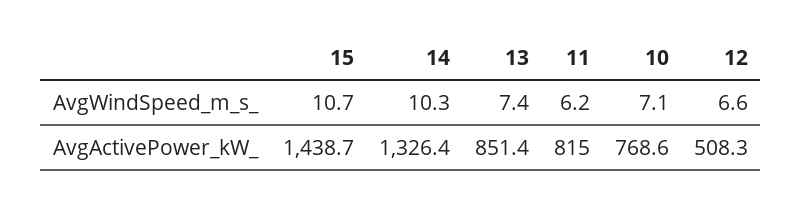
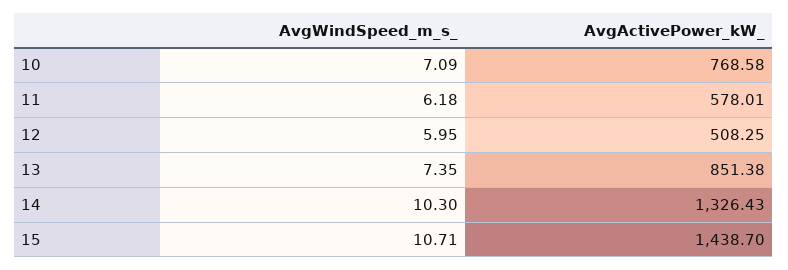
  {
    "15": {
      "AvgWindSpeed_m_s_": 10.71,
      "AvgActivePower_kW_": 1438.7
    },
    "14": {
      "AvgWindSpeed_m_s_": 10.3,
      "AvgActivePower_kW_": 1326.43
    },
    "13": {
      "AvgWindSpeed_m_s_": 7.35,
      "AvgActivePower_kW_": 851.38
    },
    "11": {
      "AvgWindSpeed_m_s_": 6.18,
-     "AvgActivePower_kW_": 815
+     "AvgActivePower_kW_": 578.01
    },
    "10": {
      "AvgWindSpeed_m_s_": 7.09,
      "AvgActivePower_kW_": 768.58
    },
    "12": {
-     "AvgWindSpeed_m_s_": 6.6,
+     "AvgWindSpeed_m_s_": 5.95,
      "AvgActivePower_kW_": 508.25
    }
  }

